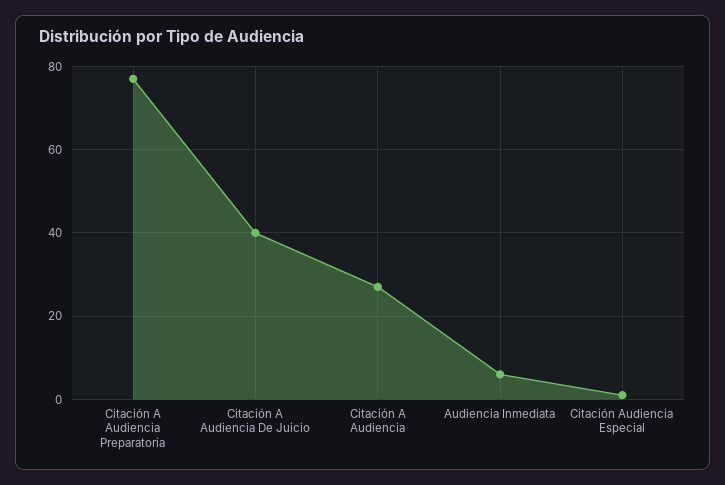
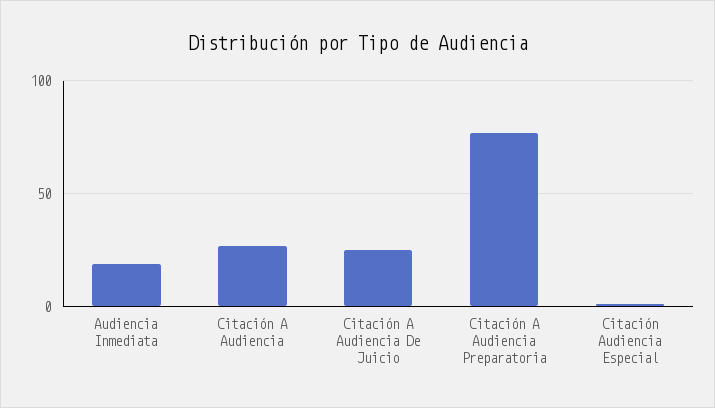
  {
    "Citación A Audiencia Preparatoria": 75,
-   "Citación A Audiencia De Juicio": 40,
+   "Citación A Audiencia De Juicio": 25,
    "Citación A Audiencia": 25,
-   "Audiencia Inmediata": 5,
+   "Audiencia Inmediata": 20,
    "Citación Audiencia Especial": 0
  }

